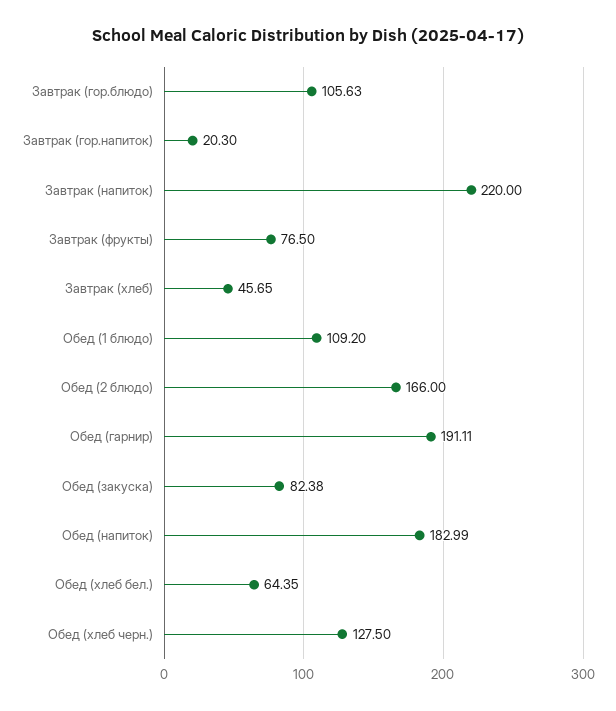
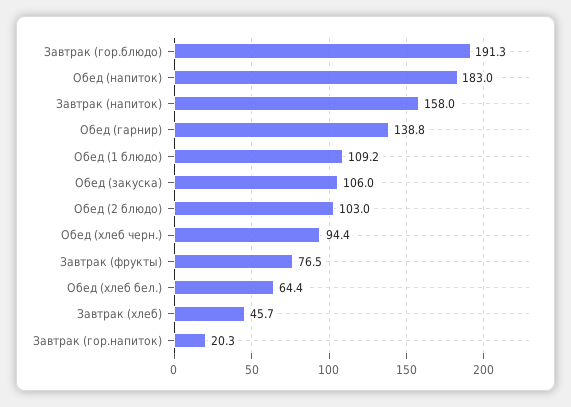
  {
-   "Завтрак (гор.блюдо)": 105.63,
+   "Завтрак (гор.блюдо)": 191.3,
    "Завтрак (гор.напиток)": 20.3,
-   "Завтрак (напиток)": 220,
+   "Завтрак (напиток)": 158,
    "Завтрак (фрукты)": 76.5,
    "Завтрак (хлеб)": 45.65,
    "Обед (1 блюдо)": 109.2,
-   "Обед (2 блюдо)": 166,
+   "Обед (2 блюдо)": 103,
-   "Обед (гарнир)": 191.11,
+   "Обед (гарнир)": 138.8,
-   "Обед (закуска)": 82.38,
+   "Обед (закуска)": 106,
    "Обед (напиток)": 182.99,
    "Обед (хлеб бел.)": 64.35,
-   "Обед (хлеб черн.)": 127.5
+   "Обед (хлеб черн.)": 94.4
  }

